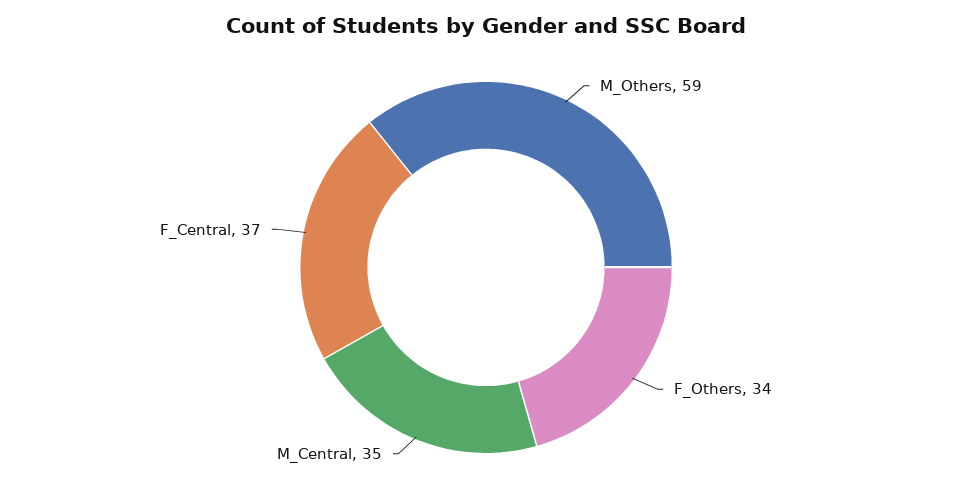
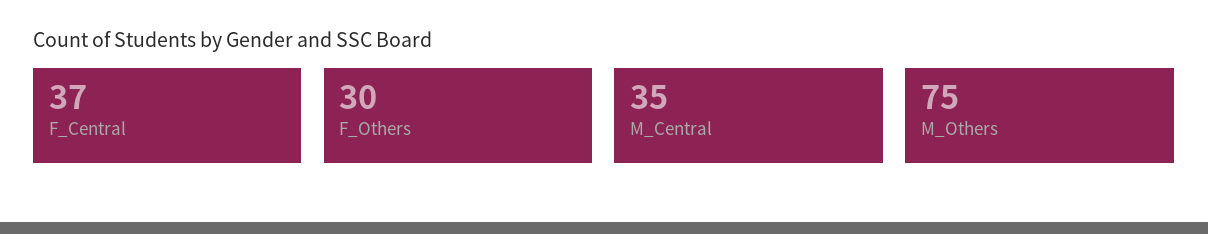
  {
-   "M_Others": 59,
+   "M_Others": 75,
-   "F_Others": 34,
+   "F_Others": 30,
    "M_Central": 35,
    "F_Central": 37
  }

